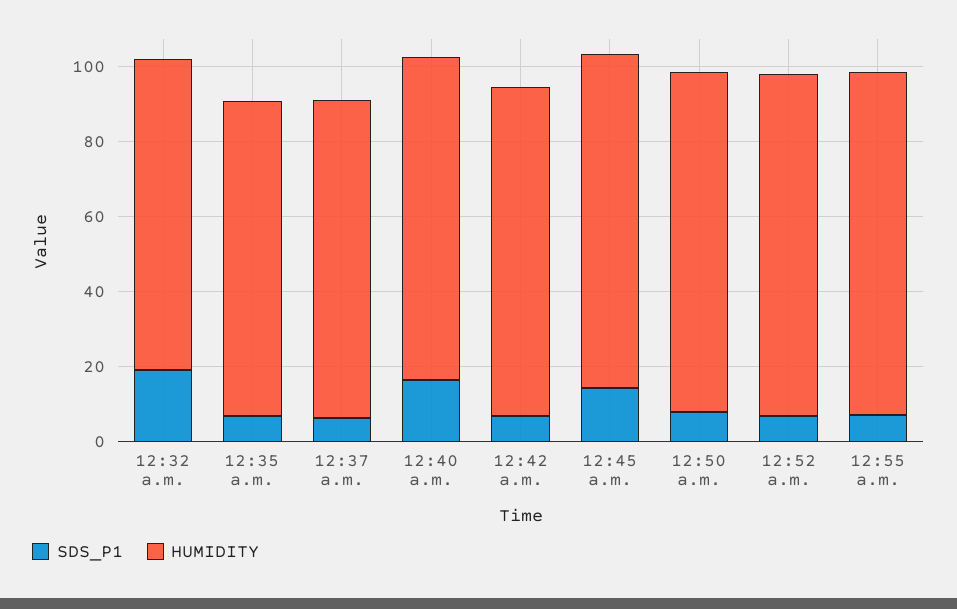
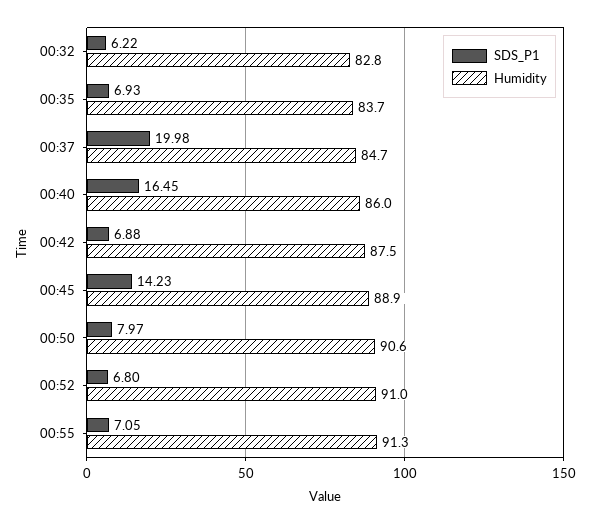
  {
    "SDS_P1": {
-     "12:32 a.m.": 20,
+     "12:32 a.m.": 6.22,
      "12:35 a.m.": 6.93,
-     "12:37 a.m.": 5,
+     "12:37 a.m.": 19.98,
      "12:40 a.m.": 16.45,
      "12:42 a.m.": 6.88,
      "12:45 a.m.": 14.23,
      "12:50 a.m.": 7.97,
      "12:52 a.m.": 6.8,
      "12:55 a.m.": 7.05
    },
    "HUMIDITY": {
      "12:32 a.m.": 82.8,
      "12:35 a.m.": 83.7,
      "12:37 a.m.": 84.7,
      "12:40 a.m.": 86,
      "12:42 a.m.": 87.5,
      "12:45 a.m.": 88.9,
      "12:50 a.m.": 90.6,
      "12:52 a.m.": 91,
      "12:55 a.m.": 91.3
    }
  }

